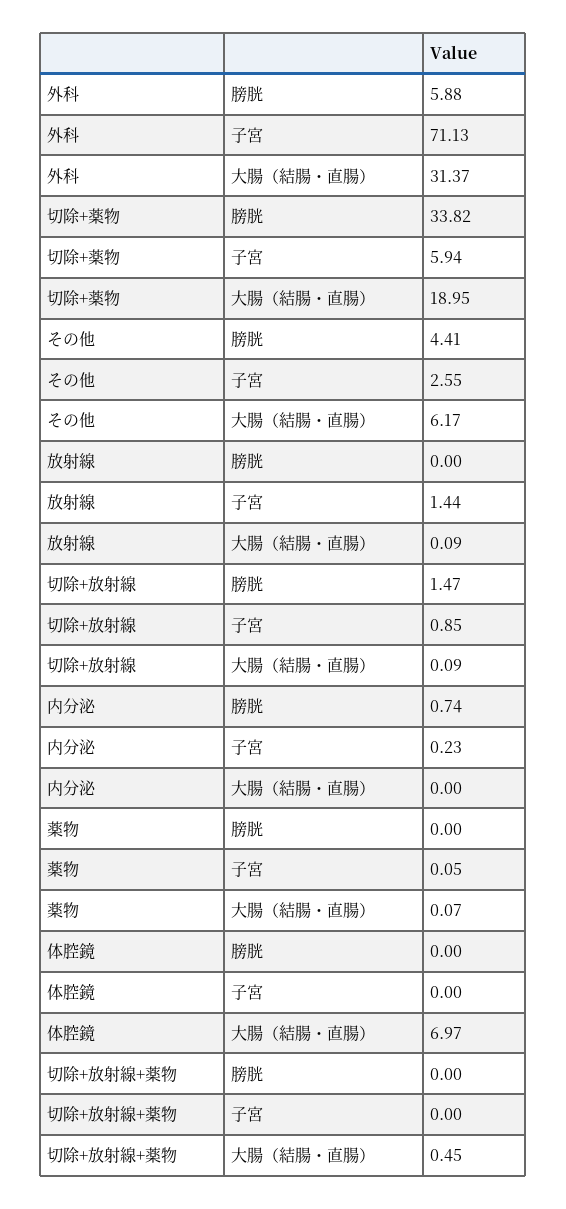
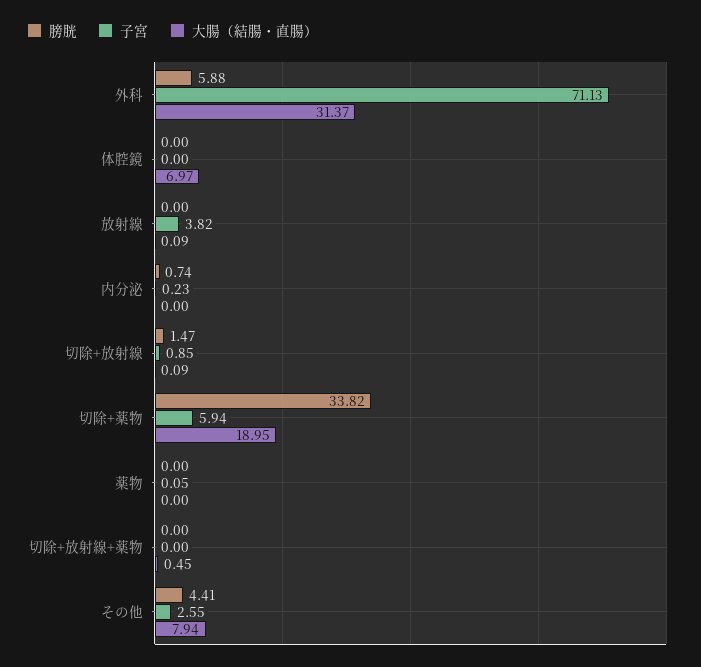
  {
    "膀胱": {
      "外科": 5.88,
      "切除+薬物": 33.82,
      "その他": 4.41,
      "放射線": 0,
      "切除+放射線": 1.47,
      "内分泌": 0.74,
      "薬物": 0,
      "体腔鏡": 0,
      "切除+放射線+薬物": 0
    },
    "子宮": {
      "外科": 71.13,
      "切除+薬物": 5.94,
      "その他": 2.55,
-     "放射線": 1.44,
+     "放射線": 3.82,
      "切除+放射線": 0.85,
      "内分泌": 0.23,
      "薬物": 0.05,
      "体腔鏡": 0,
      "切除+放射線+薬物": 0
    },
    "大腸（結腸・直腸）": {
      "外科": 31.37,
      "切除+薬物": 18.95,
-     "その他": 6.17,
+     "その他": 7.94,
      "放射線": 0.09,
      "切除+放射線": 0.09,
      "内分泌": 0,
-     "薬物": 0.07,
+     "薬物": 0,
      "体腔鏡": 6.97,
      "切除+放射線+薬物": 0.45
    }
  }

